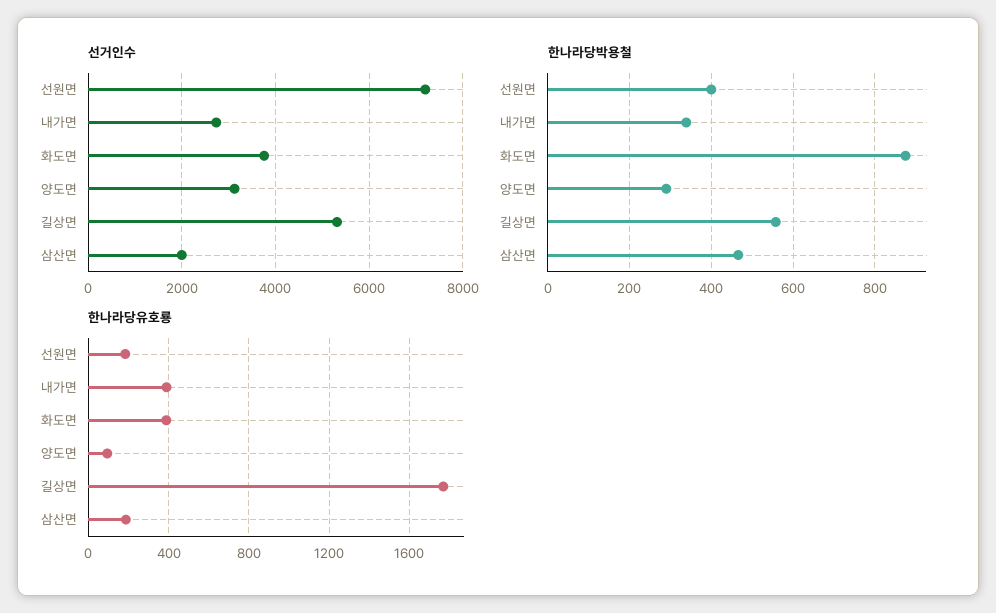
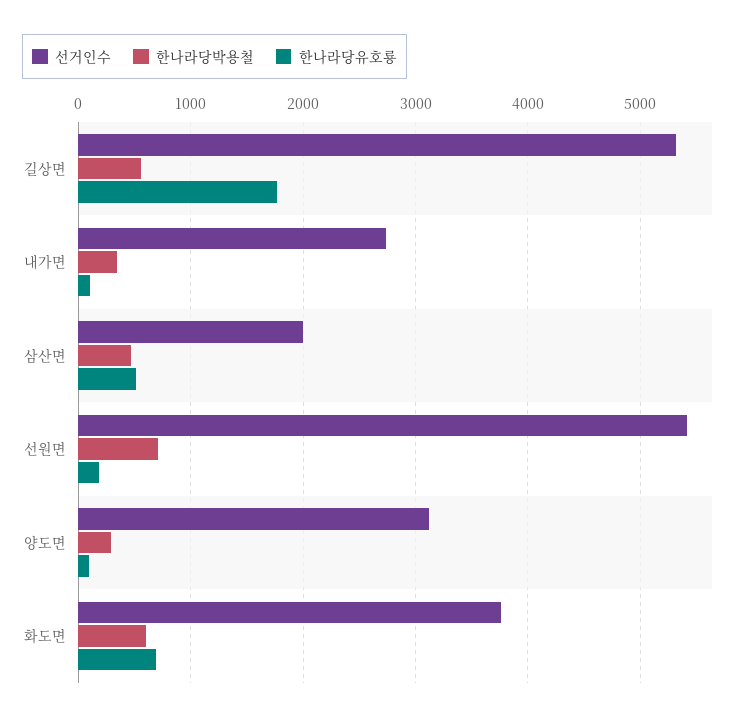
  {
    "선거인수": {
-     "선원면": 7200,
+     "선원면": 5400,
      "내가면": 2700,
      "화도면": 3800,
      "양도면": 3100,
      "길상면": 5300,
      "삼산면": 2000
    },
    "한나라당박용철": {
-     "선원면": 400,
+     "선원면": 700,
      "내가면": 340,
-     "화도면": 880,
+     "화도면": 600,
      "양도면": 300,
      "길상면": 560,
      "삼산면": 460
    },
    "한나라당유호룡": {
      "선원면": 200,
-     "내가면": 400,
+     "내가면": 100,
-     "화도면": 400,
+     "화도면": 700,
      "양도면": 100,
      "길상면": 1750,
-     "삼산면": 200
+     "삼산면": 500
    }
  }

